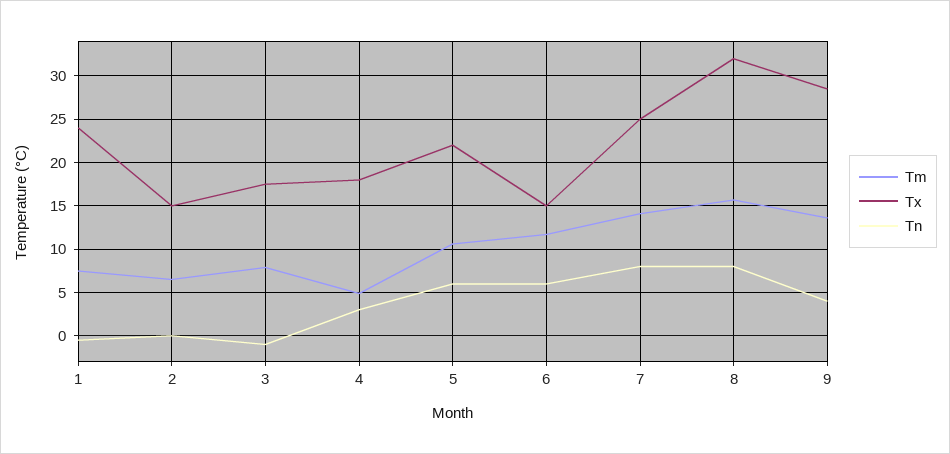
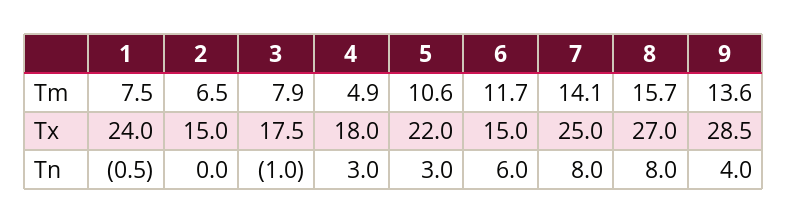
  {
    "Tm": {
      "1": 7.5,
      "2": 6.5,
      "3": 7.9,
      "4": 4.9,
      "5": 10.6,
      "6": 11.7,
      "7": 14.1,
      "8": 15.7,
      "9": 13.6
    },
    "Tx": {
      "1": 24,
      "2": 15,
      "3": 17.5,
      "4": 18,
      "5": 22,
      "6": 15,
      "7": 25,
-     "8": 32,
+     "8": 27,
      "9": 28.5
    },
    "Tn": {
      "1": -0.5,
      "2": 0,
      "3": -1,
      "4": 3,
-     "5": 6,
+     "5": 3,
      "6": 6,
      "7": 8,
      "8": 8,
      "9": 4
    }
  }

